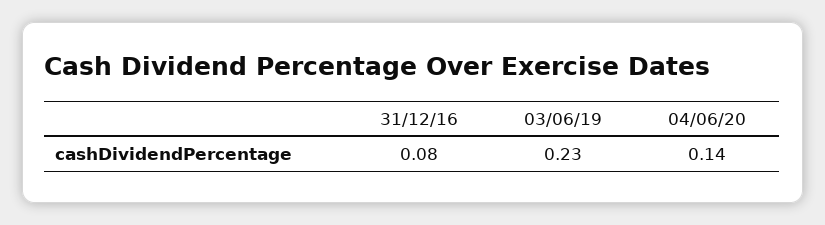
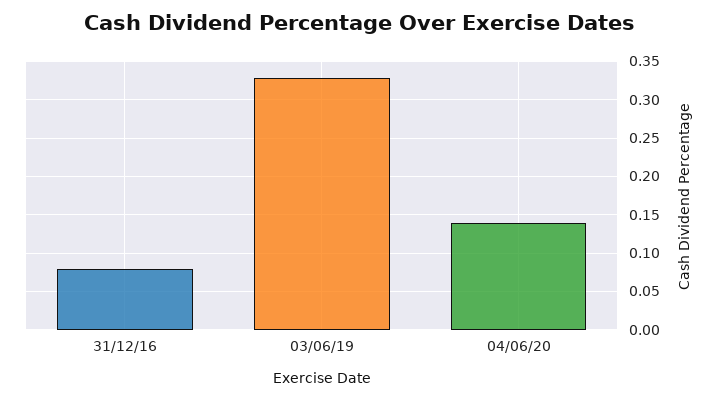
  {
    "31/12/16": 0.08,
-   "03/06/19": 0.23,
+   "03/06/19": 0.33,
    "04/06/20": 0.14
  }

